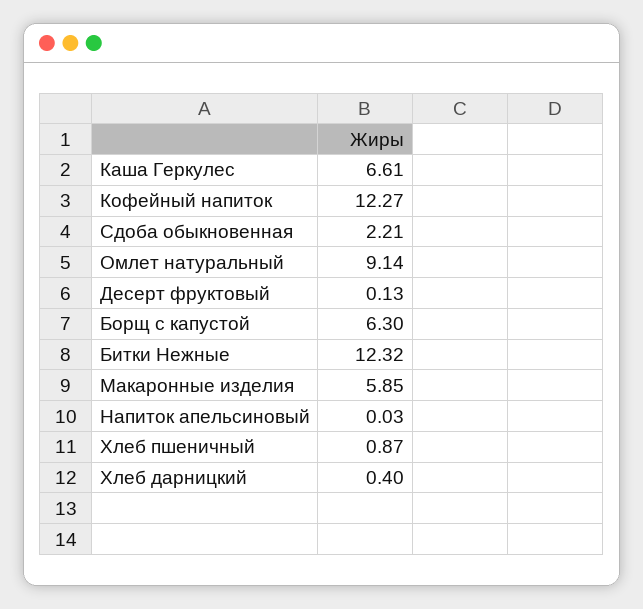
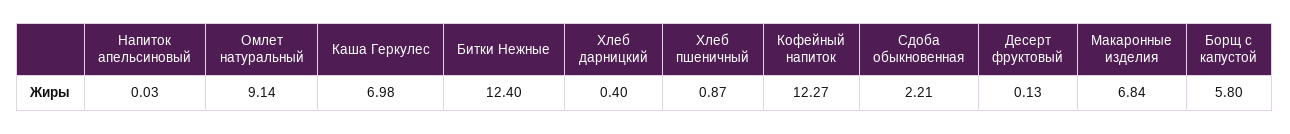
  {
-   "Каша Геркулес": 6.61,
+   "Каша Геркулес": 6.98,
    "Кофейный напиток": 12.27,
    "Сдоба обыкновенная": 2.21,
    "Омлет натуральный": 9.14,
    "Десерт фруктовый": 0.13,
-   "Борщ с капустой": 6.3,
+   "Борщ с капустой": 5.8,
-   "Битки Нежные": 12.32,
+   "Битки Нежные": 12.4,
-   "Макаронные изделия": 5.85,
+   "Макаронные изделия": 6.84,
    "Напиток апельсиновый": 0.03,
    "Хлеб пшеничный": 0.87,
    "Хлеб дарницкий": 0.4
  }

